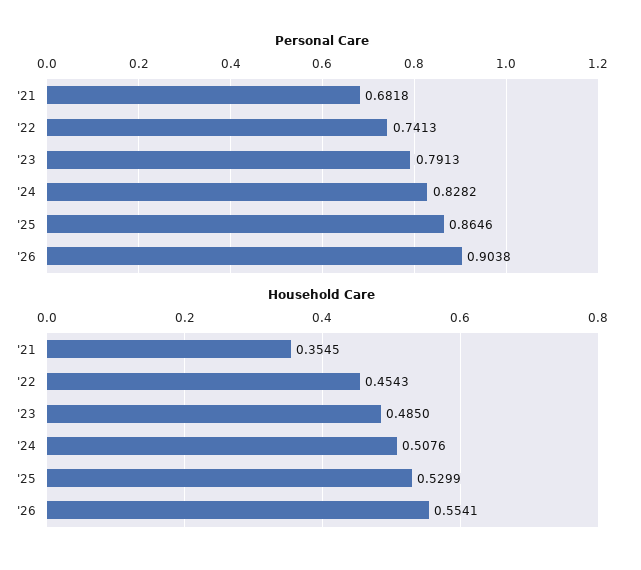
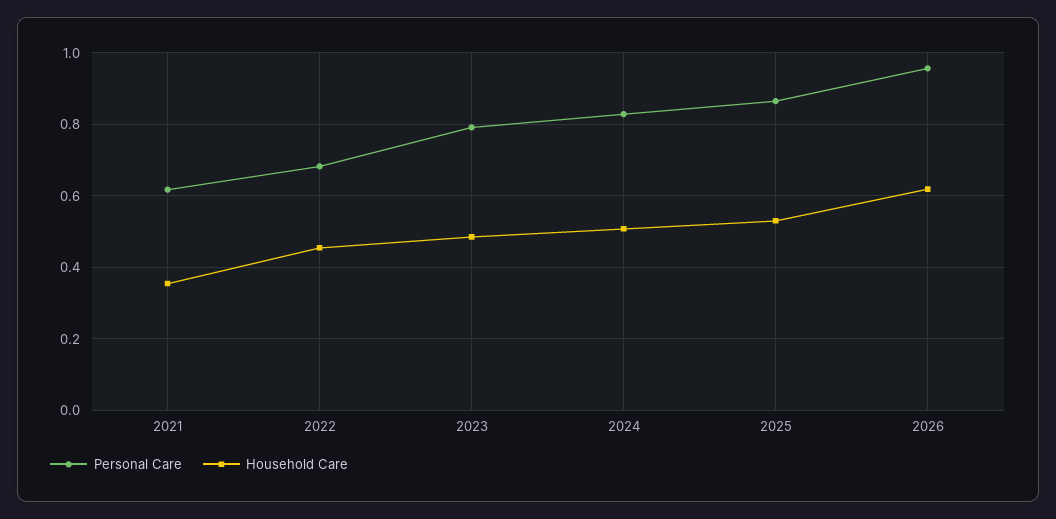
  {
    "Personal Care": {
-     "'21": 0.6818,
+     "'21": 0.62,
-     "'22": 0.7413,
+     "'22": 0.68,
      "'23": 0.7913,
      "'24": 0.8282,
      "'25": 0.8646,
-     "'26": 0.9038
+     "'26": 0.96
    },
    "Household Care": {
      "'21": 0.3545,
      "'22": 0.4543,
      "'23": 0.485,
      "'24": 0.5076,
      "'25": 0.5299,
-     "'26": 0.5541
+     "'26": 0.62
    }
  }

